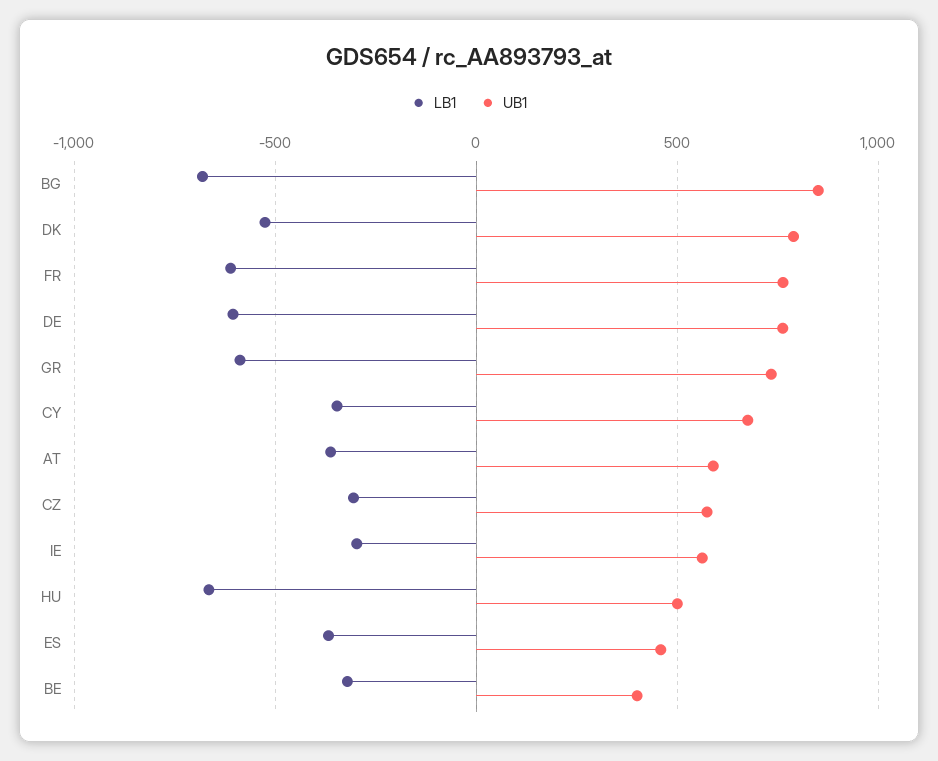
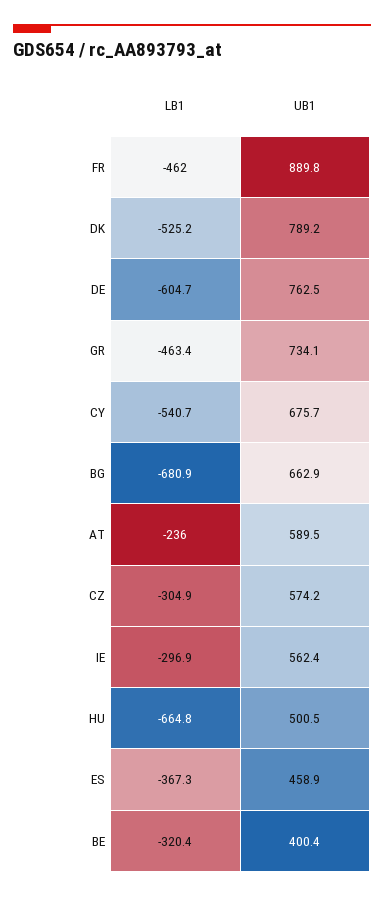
  {
    "LB1": {
      "BG": -680.9,
      "DK": -525.2,
-     "FR": -600,
+     "FR": -462,
      "DE": -604.7,
-     "GR": -600,
+     "GR": -463.4,
-     "CY": -350,
+     "CY": -540.7,
-     "AT": -350,
+     "AT": -236,
      "CZ": -304.9,
      "IE": -296.9,
      "HU": -664.8,
      "ES": -367.3,
      "BE": -320.4
    },
    "UB1": {
-     "BG": 850,
+     "BG": 662.9,
      "DK": 789.2,
-     "FR": 750,
+     "FR": 889.8,
      "DE": 762.5,
      "GR": 734.1,
      "CY": 675.7,
      "AT": 589.5,
      "CZ": 574.2,
      "IE": 562.4,
      "HU": 500.5,
      "ES": 458.9,
      "BE": 400.4
    }
  }

